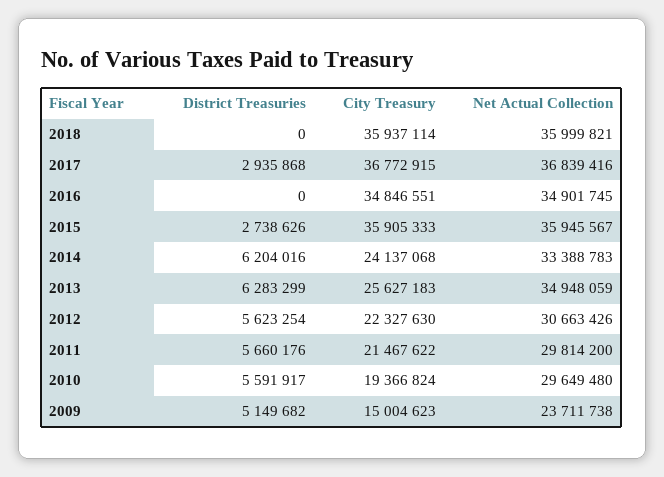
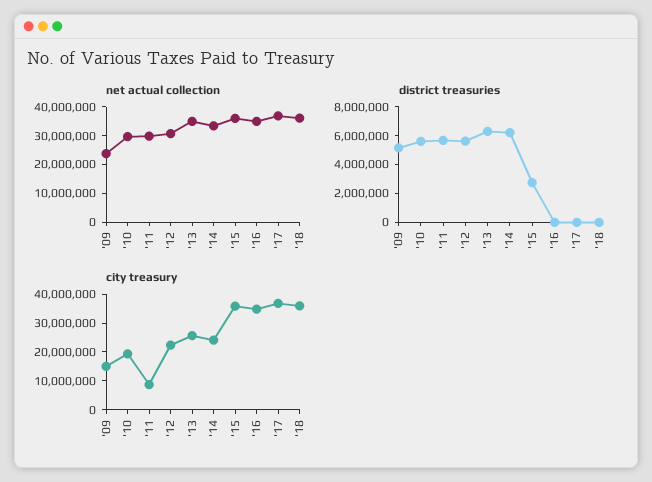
  {
    "District Treasuries": {
      "2018": 0,
-     "2017": 2935868,
+     "2017": 0,
      "2016": 0,
      "2015": 2738626,
      "2014": 6204016,
      "2013": 6283299,
      "2012": 5623254,
      "2011": 5660176,
      "2010": 5591917,
      "2009": 5149682
    },
    "City Treasury": {
      "2018": 35937114,
      "2017": 36772915,
      "2016": 34846551,
      "2015": 35905333,
      "2014": 24137068,
      "2013": 25627183,
      "2012": 22327630,
-     "2011": 21467622,
+     "2011": 10000000,
      "2010": 19366824,
      "2009": 15004623
    },
    "Net Actual Collection": {
      "2018": 35999821,
      "2017": 36839416,
      "2016": 34901745,
      "2015": 35945567,
      "2014": 33388783,
      "2013": 34948059,
      "2012": 30663426,
      "2011": 29814200,
      "2010": 29649480,
      "2009": 23711738
    }
  }

